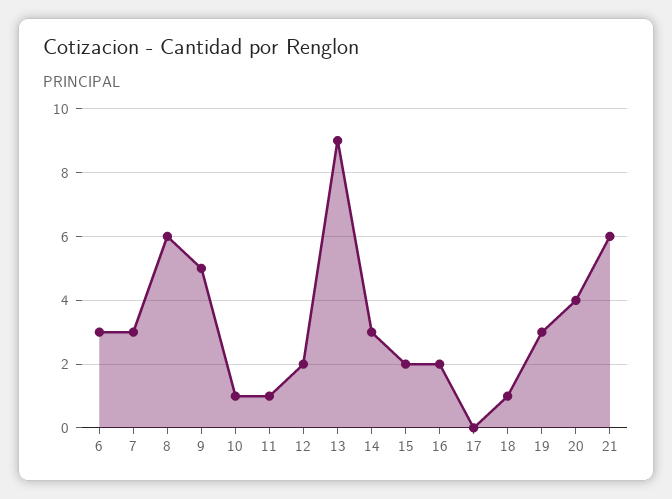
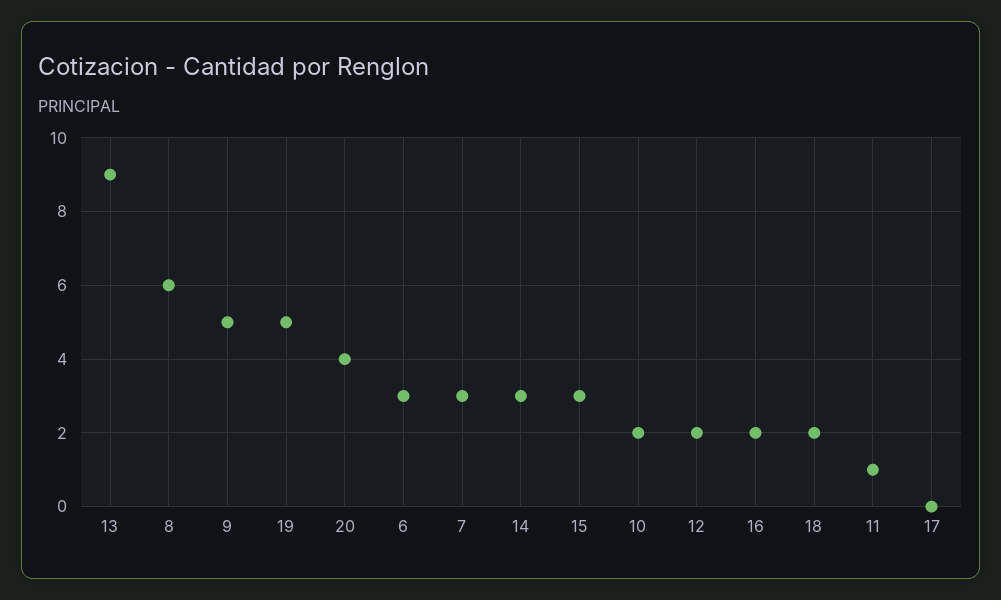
  {
    "6": 3,
    "7": 3,
    "8": 6,
    "9": 5,
-   "10": 1,
+   "10": 2,
    "11": 1,
    "12": 2,
    "13": 9,
    "14": 3,
-   "15": 2,
+   "15": 3,
    "16": 2,
    "17": 0,
-   "18": 1,
+   "18": 2,
-   "19": 3,
+   "19": 5,
-   "20": 4,
+   "20": 4
-   "21": 6
  }

